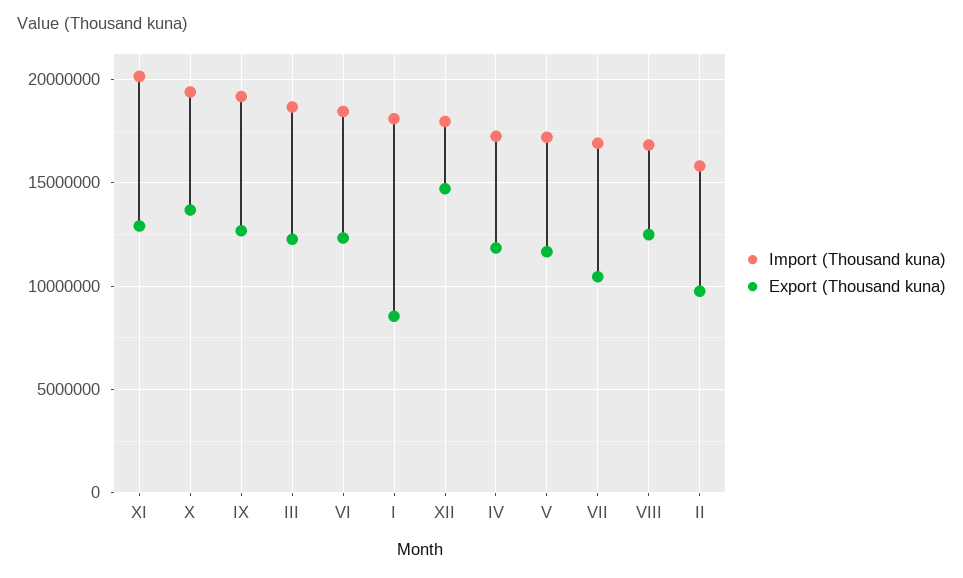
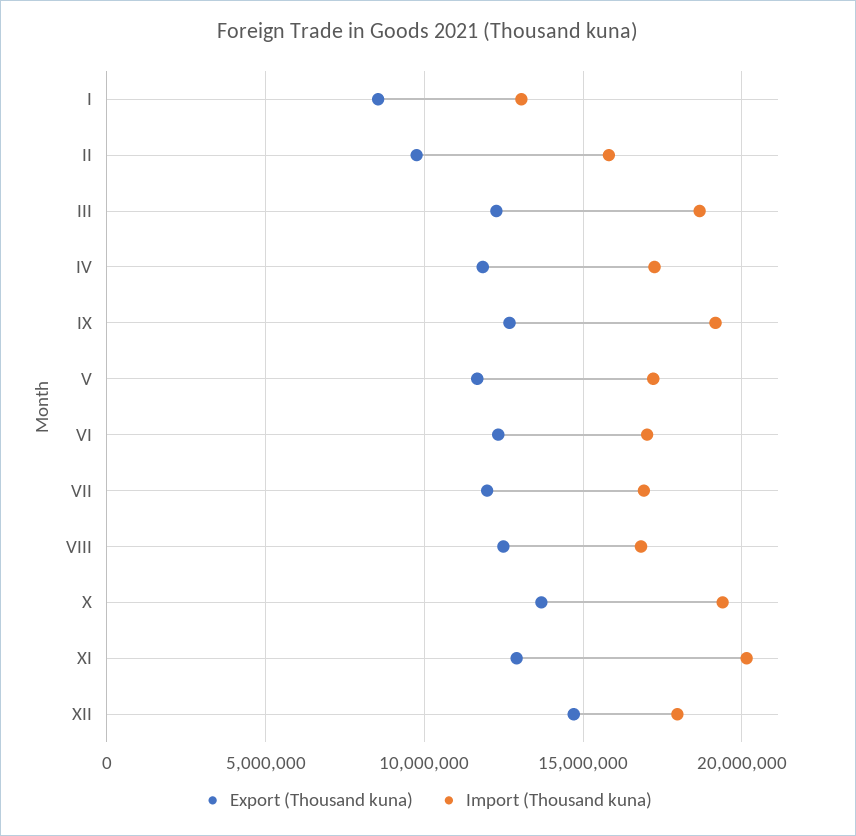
  {
    "Import (Thousand kuna)": {
      "XI": 20000000,
      "X": 19500000,
      "IX": 19000000,
      "III": 18500000,
-     "VI": 18500000,
+     "VI": 17000000,
-     "I": 18000000,
+     "I": 13000000,
      "XII": 18000000,
      "IV": 17500000,
      "V": 17000000,
      "VII": 17000000,
      "VIII": 17000000,
      "II": 16000000
    },
    "Export (Thousand kuna)": {
      "XI": 13000000,
      "X": 13500000,
      "IX": 12500000,
      "III": 12500000,
      "VI": 12500000,
      "I": 8500000,
      "XII": 14500000,
      "IV": 12000000,
      "V": 11500000,
-     "VII": 10500000,
+     "VII": 12000000,
      "VIII": 12500000,
      "II": 10000000
    }
  }

